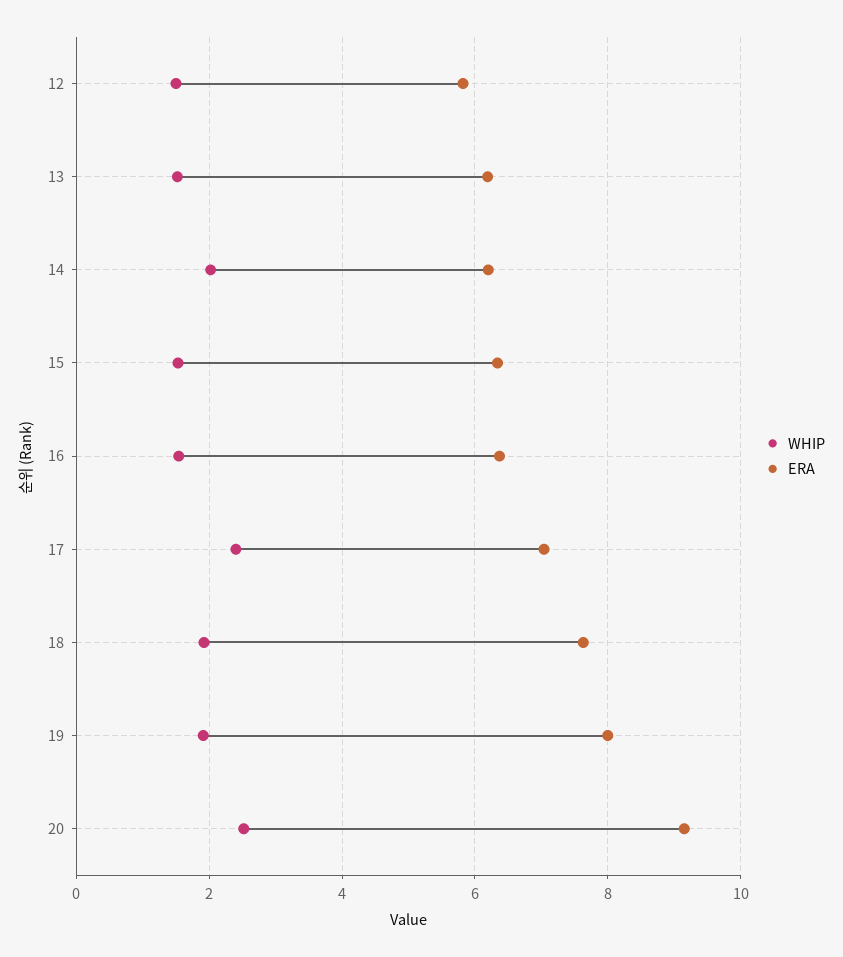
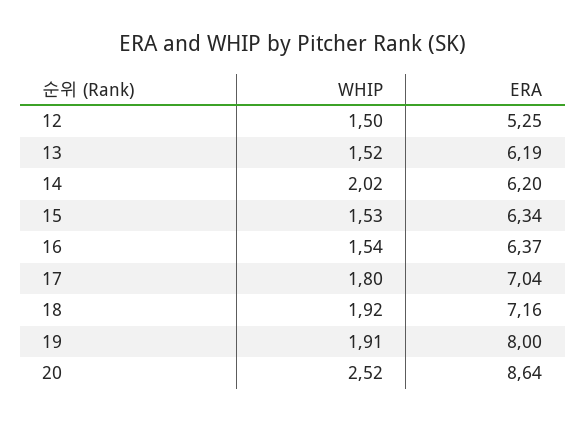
  {
    "WHIP": {
      "12": 1.5,
      "13": 1.52,
      "14": 2.02,
      "15": 1.53,
      "16": 1.54,
-     "17": 2.4,
+     "17": 1.8,
      "18": 1.92,
      "19": 1.91,
      "20": 2.52
    },
    "ERA": {
-     "12": 5.8,
+     "12": 5.25,
      "13": 6.19,
      "14": 6.2,
      "15": 6.34,
      "16": 6.37,
      "17": 7.04,
-     "18": 7.6,
+     "18": 7.16,
      "19": 8,
-     "20": 9.2
+     "20": 8.64
    }
  }

